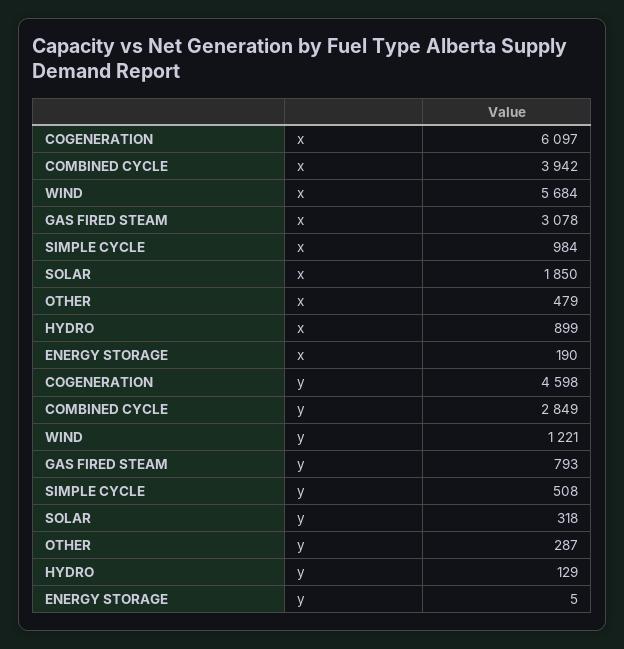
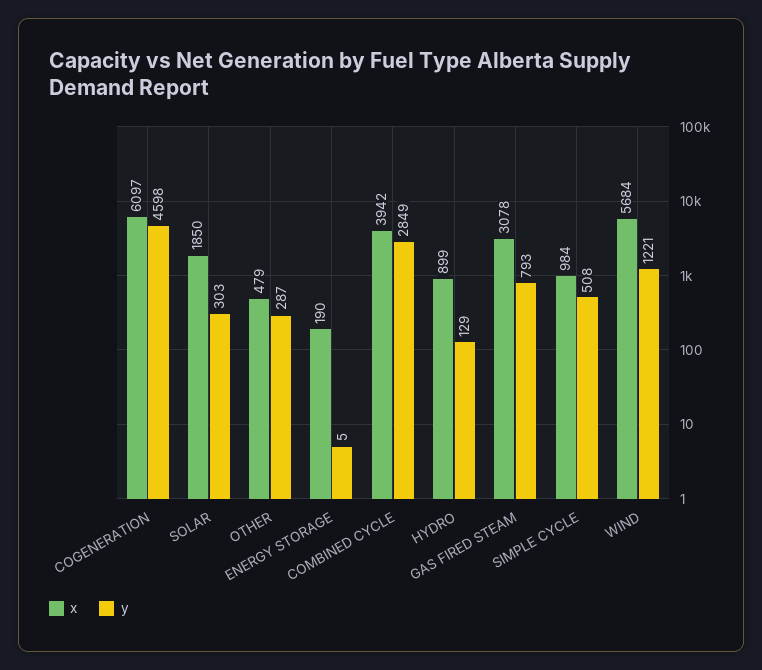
  {
    "x": {
      "COGENERATION": 6097,
      "COMBINED CYCLE": 3942,
      "WIND": 5684,
      "GAS FIRED STEAM": 3078,
      "SIMPLE CYCLE": 984,
      "SOLAR": 1850,
      "OTHER": 479,
      "HYDRO": 899,
      "ENERGY STORAGE": 190
    },
    "y": {
      "COGENERATION": 4598,
      "COMBINED CYCLE": 2849,
      "WIND": 1221,
      "GAS FIRED STEAM": 793,
      "SIMPLE CYCLE": 508,
-     "SOLAR": 318,
+     "SOLAR": 303,
      "OTHER": 287,
      "HYDRO": 129,
      "ENERGY STORAGE": 5
    }
  }

